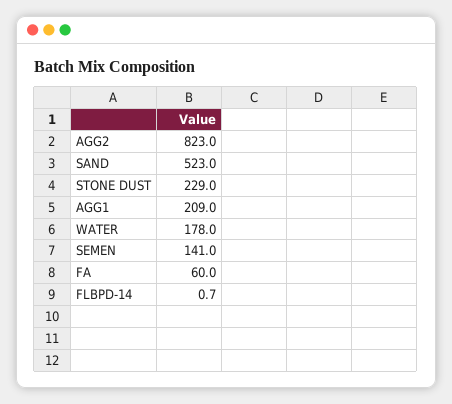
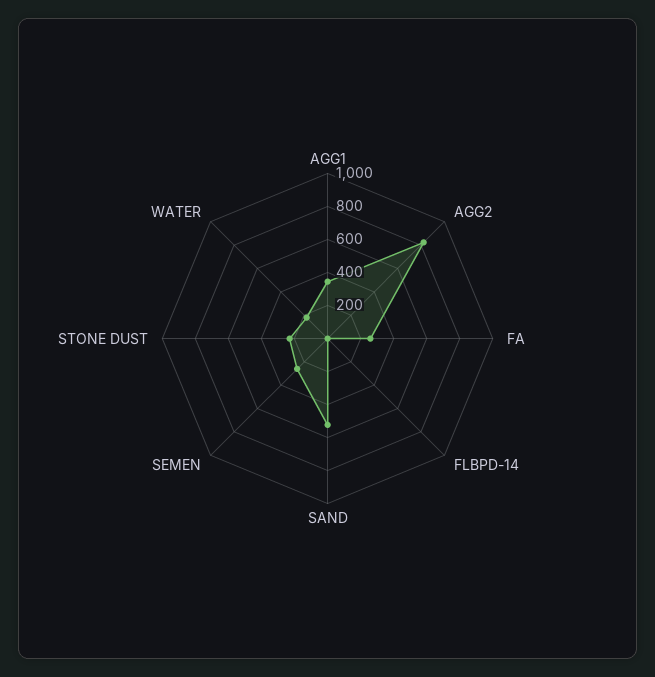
  {
    "AGG2": 823,
    "SAND": 523,
    "STONE DUST": 229,
-   "AGG1": 209,
+   "AGG1": 350,
    "WATER": 178,
-   "SEMEN": 141,
+   "SEMEN": 250,
-   "FA": 60,
+   "FA": 250,
    "FLBPD-14": 0.7
  }

